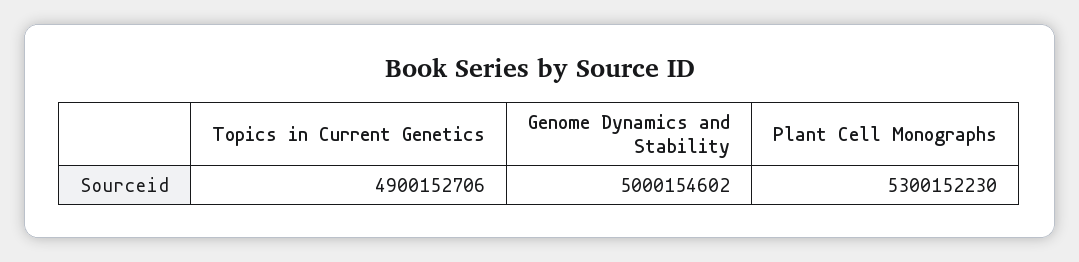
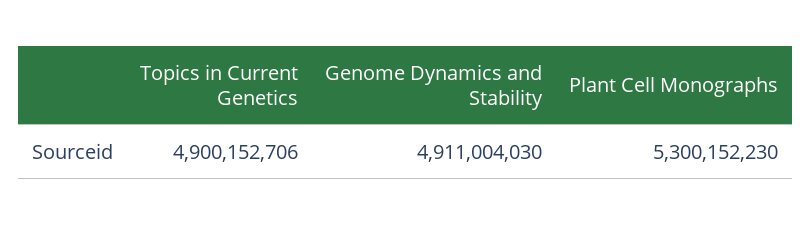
  {
    "Topics in Current Genetics": 4900152706,
-   "Genome Dynamics and Stability": 5000154602,
+   "Genome Dynamics and Stability": 4911004030,
    "Plant Cell Monographs": 5300152230
  }

